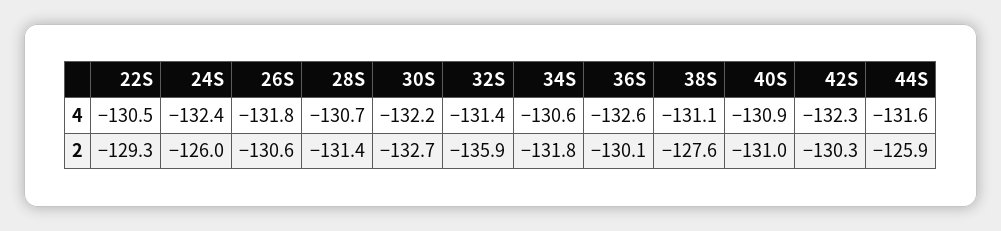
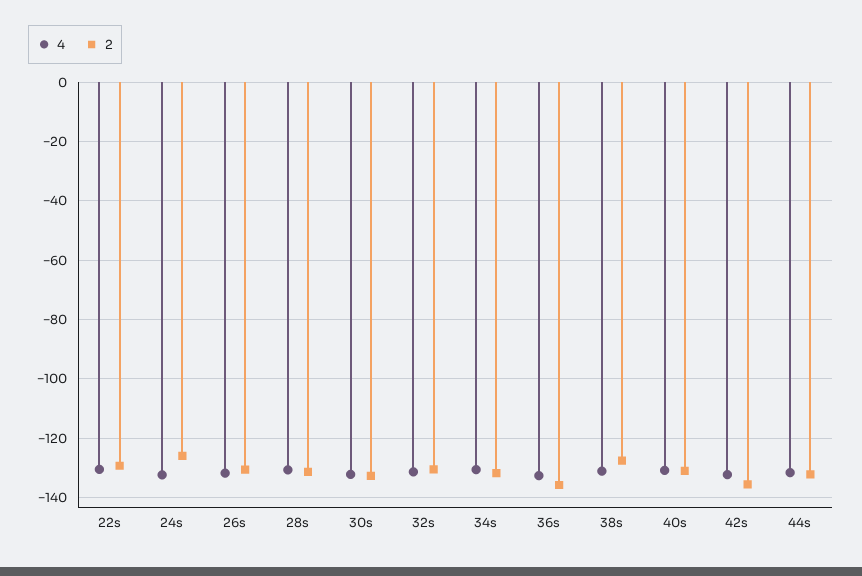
  {
    "4": {
      "22S": -130.5,
      "24S": -132.4,
      "26S": -131.8,
      "28S": -130.7,
      "30S": -132.2,
      "32S": -131.4,
      "34S": -130.6,
      "36S": -132.6,
      "38S": -131.1,
      "40S": -130.9,
      "42S": -132.3,
      "44S": -131.6
    },
    "2": {
      "22S": -129.3,
      "24S": -126,
      "26S": -130.6,
      "28S": -131.4,
      "30S": -132.7,
-     "32S": -135.9,
+     "32S": -130,
      "34S": -131.8,
-     "36S": -130.1,
+     "36S": -135,
      "38S": -127.6,
      "40S": -131,
-     "42S": -130.3,
+     "42S": -135,
-     "44S": -125.9
+     "44S": -132.5
    }
  }

